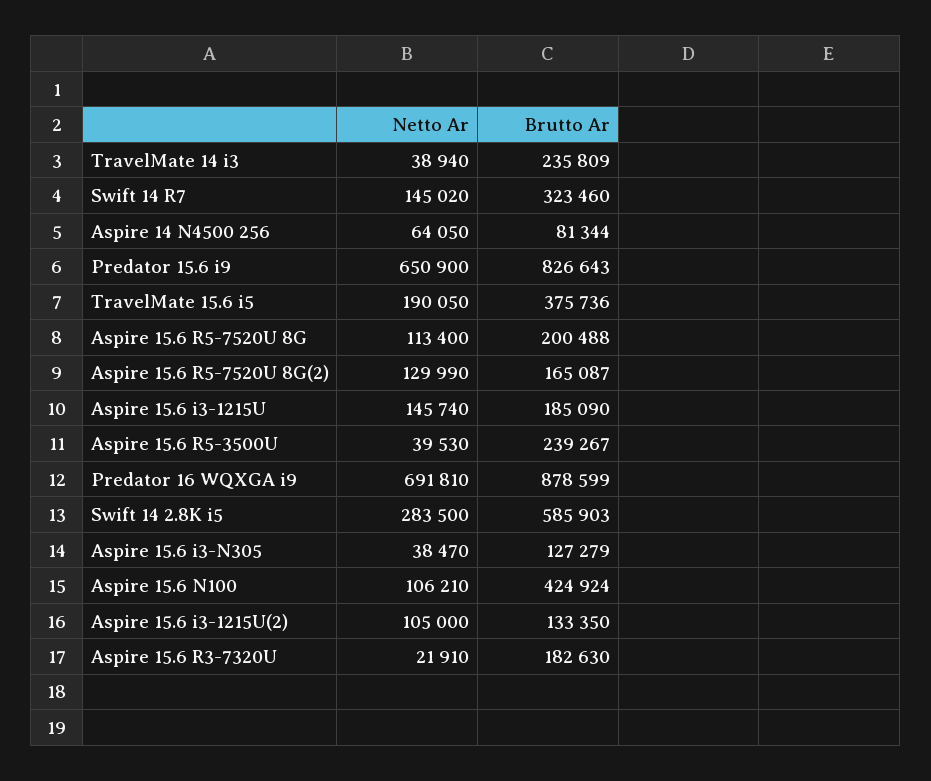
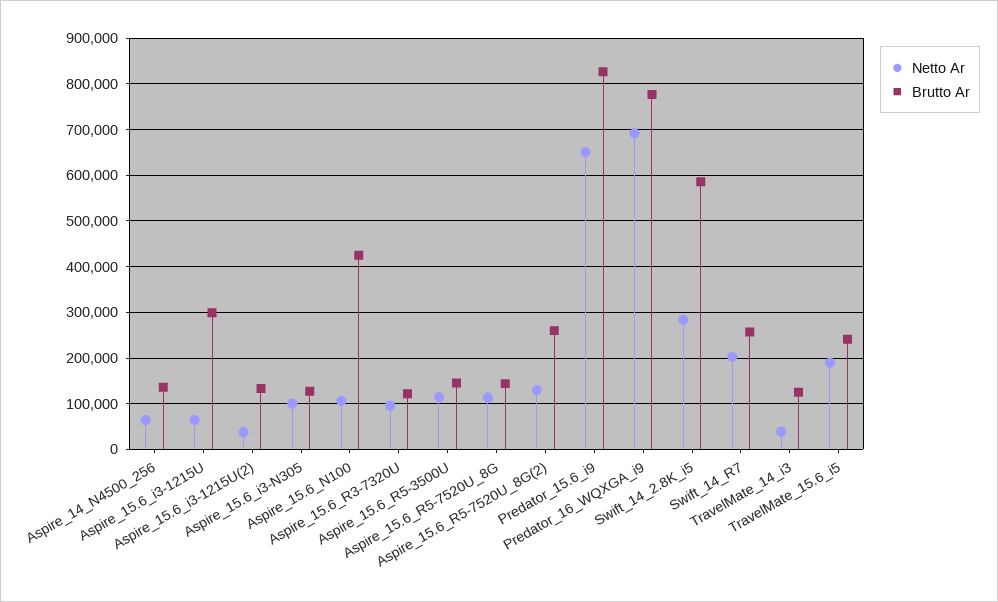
  {
    "Netto Ar": {
      "TravelMate 14 i3": 38940,
-     "Swift 14 R7": 145020,
+     "Swift 14 R7": 200000,
      "Aspire 14 N4500 256": 64050,
      "Predator 15.6 i9": 650900,
      "TravelMate 15.6 i5": 190050,
      "Aspire 15.6 R5-7520U 8G": 113400,
      "Aspire 15.6 R5-7520U 8G(2)": 129990,
-     "Aspire 15.6 i3-1215U": 145740,
+     "Aspire 15.6 i3-1215U": 60000,
-     "Aspire 15.6 R5-3500U": 39530,
+     "Aspire 15.6 R5-3500U": 120000,
      "Predator 16 WQXGA i9": 691810,
      "Swift 14 2.8K i5": 283500,
-     "Aspire 15.6 i3-N305": 38470,
+     "Aspire 15.6 i3-N305": 100000,
      "Aspire 15.6 N100": 106210,
-     "Aspire 15.6 i3-1215U(2)": 105000,
+     "Aspire 15.6 i3-1215U(2)": 40000,
-     "Aspire 15.6 R3-7320U": 21910
+     "Aspire 15.6 R3-7320U": 100000
    },
    "Brutto Ar": {
-     "TravelMate 14 i3": 235809,
+     "TravelMate 14 i3": 120000,
-     "Swift 14 R7": 323460,
+     "Swift 14 R7": 260000,
-     "Aspire 14 N4500 256": 81344,
+     "Aspire 14 N4500 256": 140000,
      "Predator 15.6 i9": 826643,
-     "TravelMate 15.6 i5": 375736,
+     "TravelMate 15.6 i5": 240000,
-     "Aspire 15.6 R5-7520U 8G": 200488,
+     "Aspire 15.6 R5-7520U 8G": 140000,
-     "Aspire 15.6 R5-7520U 8G(2)": 165087,
+     "Aspire 15.6 R5-7520U 8G(2)": 260000,
-     "Aspire 15.6 i3-1215U": 185090,
+     "Aspire 15.6 i3-1215U": 300000,
-     "Aspire 15.6 R5-3500U": 239267,
+     "Aspire 15.6 R5-3500U": 140000,
-     "Predator 16 WQXGA i9": 878599,
+     "Predator 16 WQXGA i9": 780000,
      "Swift 14 2.8K i5": 585903,
      "Aspire 15.6 i3-N305": 127279,
      "Aspire 15.6 N100": 424924,
      "Aspire 15.6 i3-1215U(2)": 133350,
-     "Aspire 15.6 R3-7320U": 182630
+     "Aspire 15.6 R3-7320U": 120000
    }
  }

